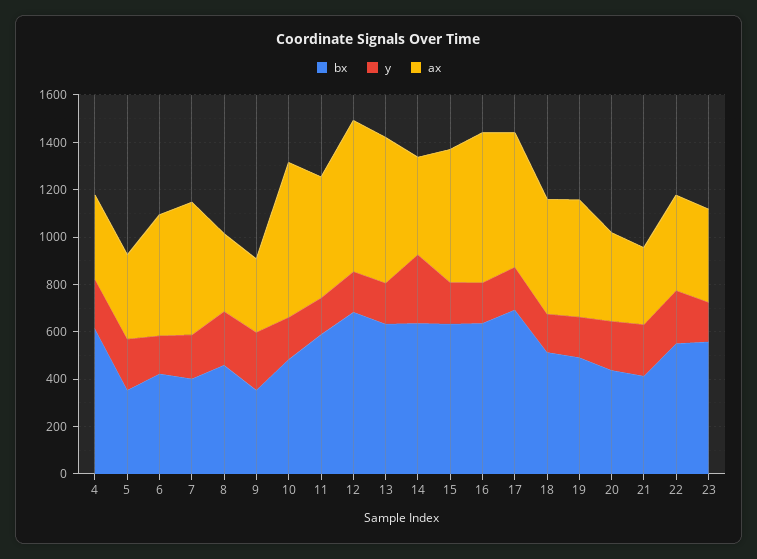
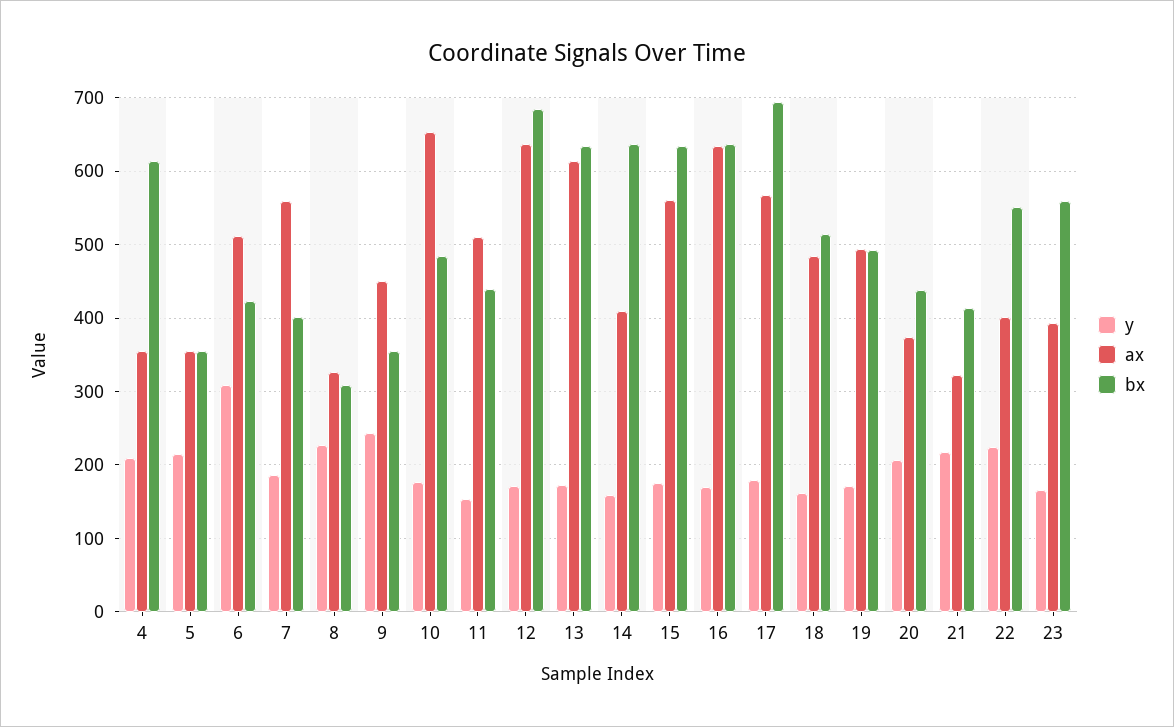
  {
    "bx": {
      "4": 610,
      "5": 360,
      "6": 420,
      "7": 400,
-     "8": 450,
+     "8": 310,
      "9": 360,
      "10": 490,
-     "11": 600,
+     "11": 440,
      "12": 680,
      "13": 630,
      "14": 640,
      "15": 630,
      "16": 640,
      "17": 690,
      "18": 510,
      "19": 490,
      "20": 440,
      "21": 410,
      "22": 550,
      "23": 560
    },
    "y": {
      "4": 210,
      "5": 210,
-     "6": 150,
+     "6": 310,
      "7": 190,
      "8": 230,
      "9": 240,
      "10": 180,
      "11": 150,
      "12": 170,
      "13": 170,
-     "14": 300,
+     "14": 160,
      "15": 180,
      "16": 170,
      "17": 180,
      "18": 160,
      "19": 170,
      "20": 210,
      "21": 220,
      "22": 220,
      "23": 170
    },
    "ax": {
      "4": 360,
      "5": 360,
      "6": 510,
      "7": 560,
      "8": 330,
-     "9": 300,
+     "9": 450,
      "10": 650,
      "11": 510,
      "12": 640,
      "13": 610,
      "14": 410,
      "15": 560,
      "16": 630,
      "17": 570,
      "18": 480,
      "19": 490,
      "20": 370,
      "21": 320,
      "22": 400,
      "23": 390
    }
  }

